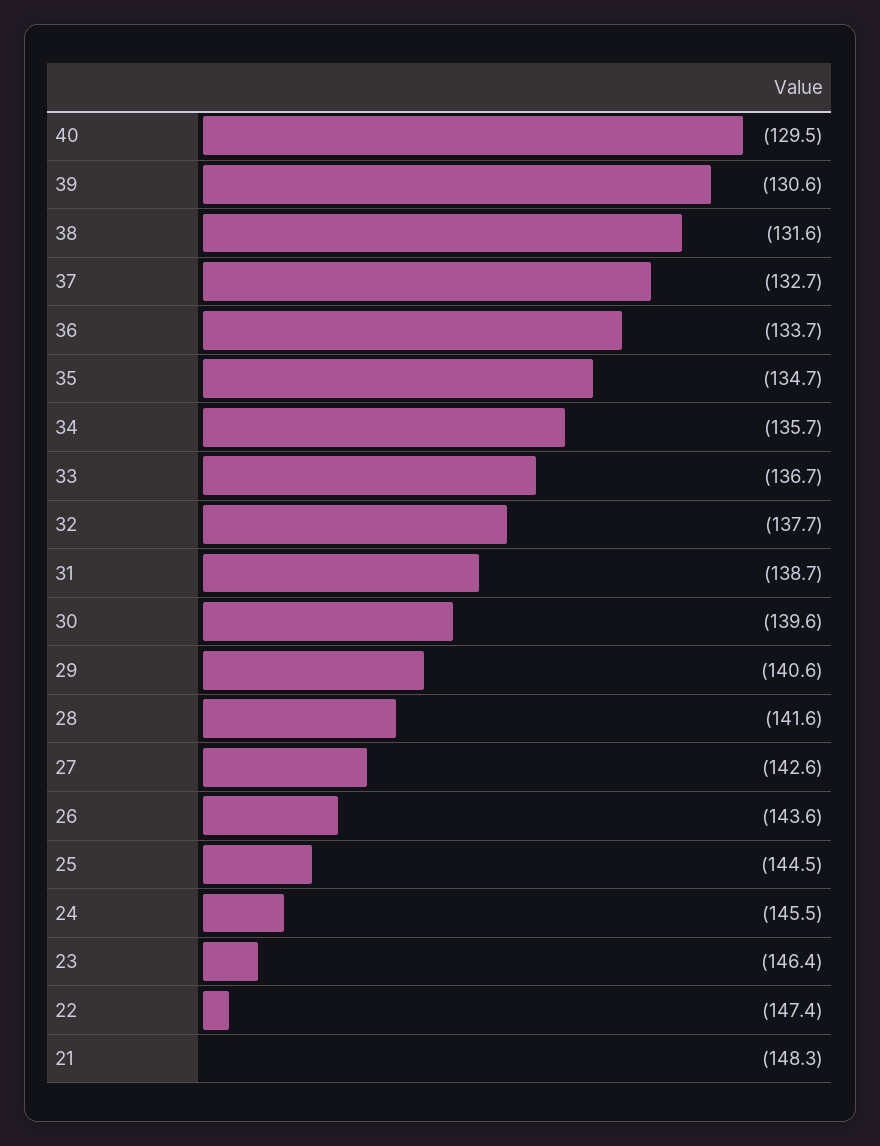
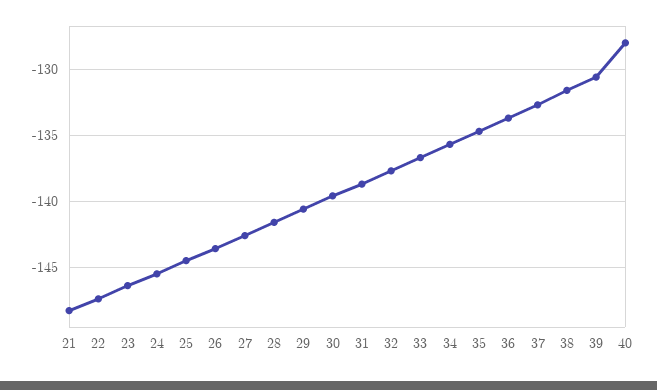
  {
-   "40": -129.5,
+   "40": -128,
    "39": -130.6,
    "38": -131.6,
    "37": -132.7,
    "36": -133.7,
    "35": -134.7,
    "34": -135.7,
    "33": -136.7,
    "32": -137.7,
    "31": -138.7,
    "30": -139.6,
    "29": -140.6,
    "28": -141.6,
    "27": -142.6,
    "26": -143.6,
    "25": -144.5,
    "24": -145.5,
    "23": -146.4,
    "22": -147.4,
    "21": -148.3
  }

